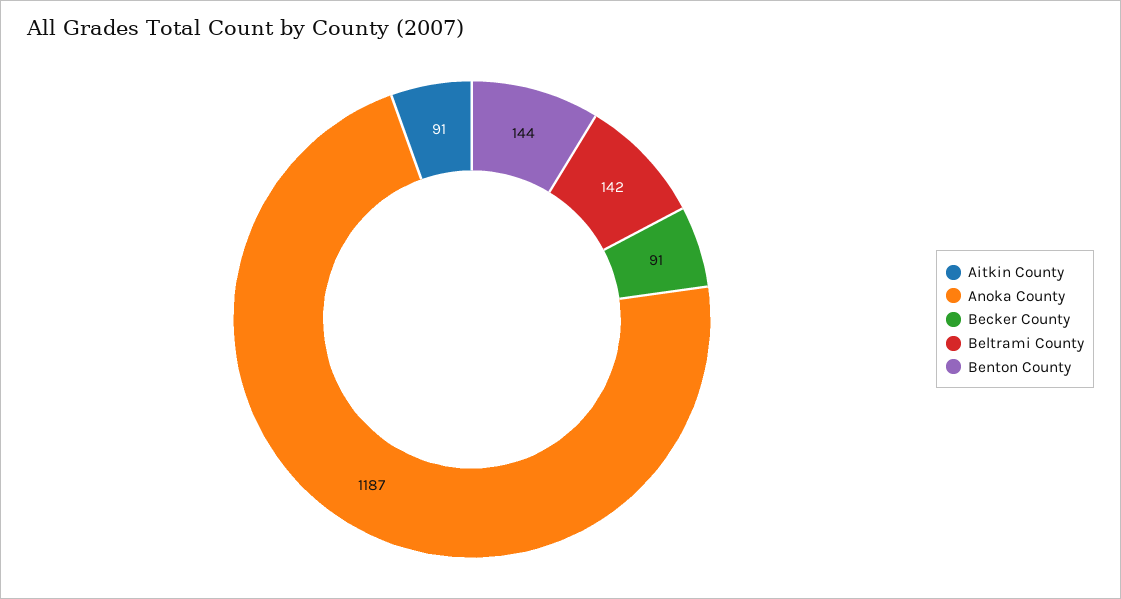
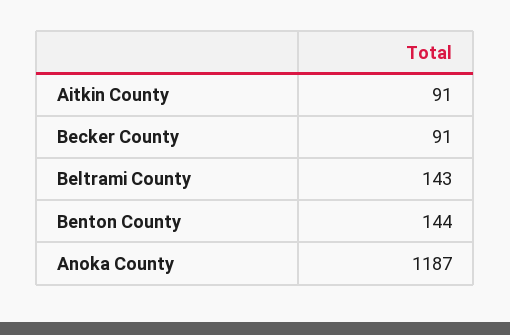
  {
    "Aitkin County": 91,
    "Anoka County": 1187,
    "Becker County": 91,
-   "Beltrami County": 142,
+   "Beltrami County": 143,
    "Benton County": 144
  }

